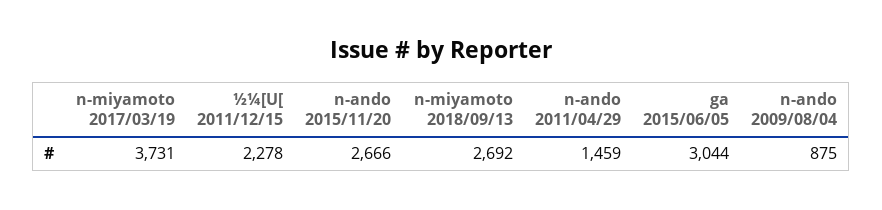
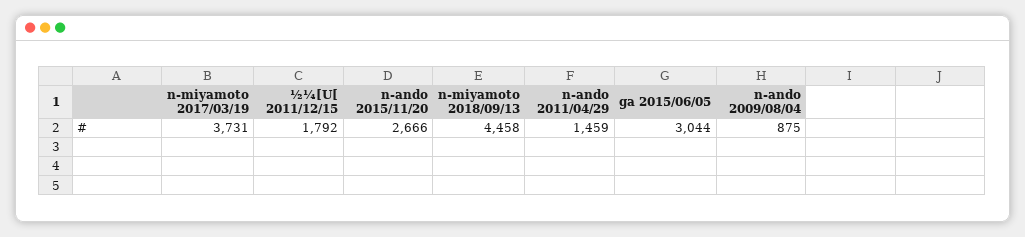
  {
    "n-miyamoto 2017/03/19": 3731,
-   "½¼[U[ 2011/12/15": 2278,
+   "½¼[U[ 2011/12/15": 1792,
    "n-ando 2015/11/20": 2666,
-   "n-miyamoto 2018/09/13": 2692,
+   "n-miyamoto 2018/09/13": 4458,
    "n-ando 2011/04/29": 1459,
    "ga 2015/06/05": 3044,
    "n-ando 2009/08/04": 875
  }

